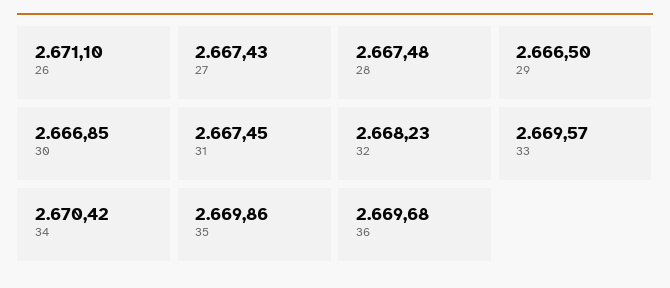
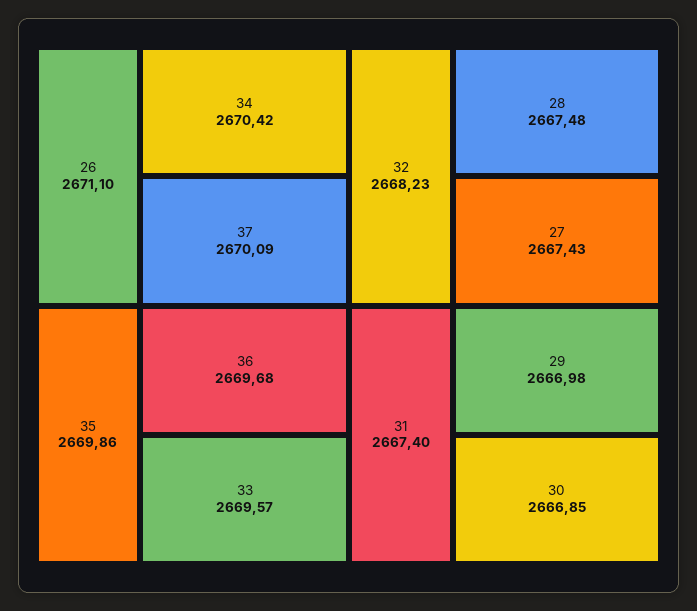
  {
    "26": 2671.1,
    "27": 2667.43,
    "28": 2667.48,
-   "29": 2666.5,
+   "29": 2666.98,
    "30": 2666.85,
-   "31": 2667.45,
+   "31": 2667.4,
    "32": 2668.23,
    "33": 2669.57,
    "34": 2670.42,
    "35": 2669.86,
-   "36": 2669.68
+   "36": 2669.68,
+   "37": 2670.09
  }

